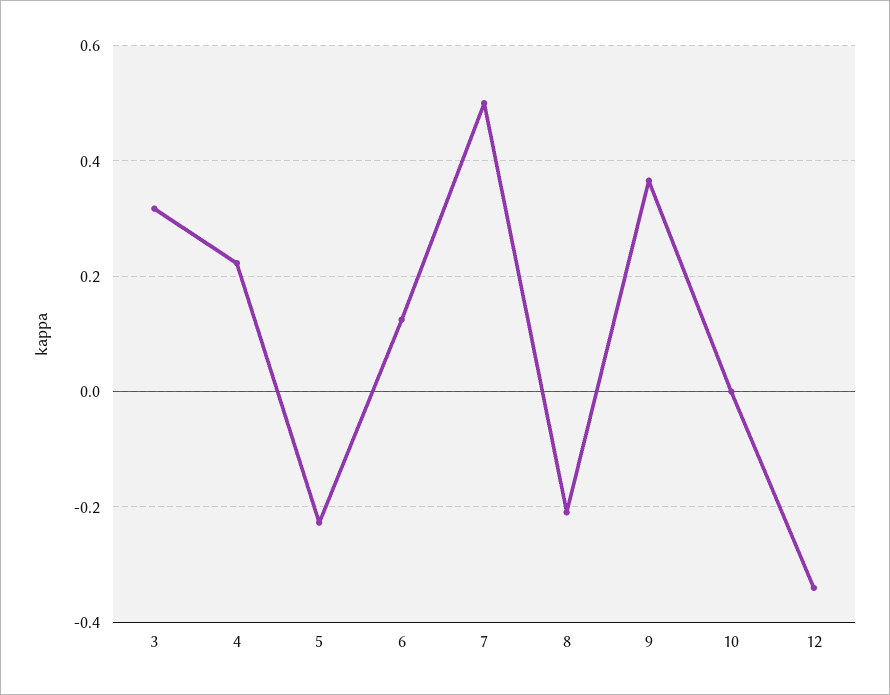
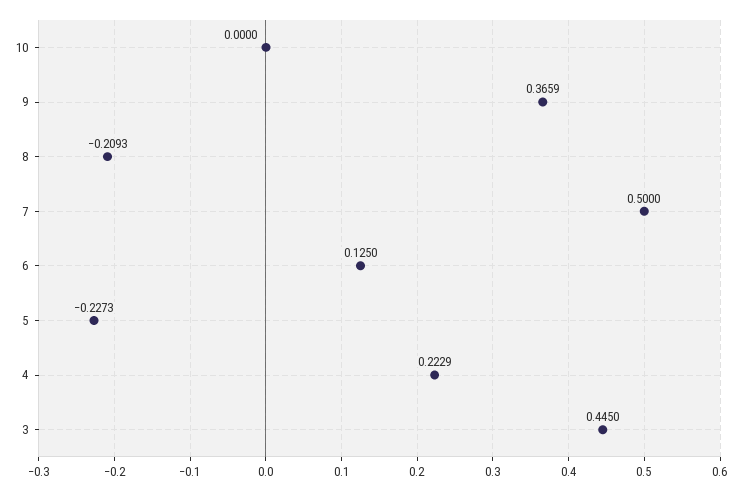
  {
-   "3": 0.32,
+   "3": 0.445,
    "4": 0.2229,
    "5": -0.2273,
    "6": 0.125,
    "7": 0.5,
    "8": -0.2093,
    "9": 0.3659,
-   "10": 0,
+   "10": 0
-   "12": -0.34
  }

